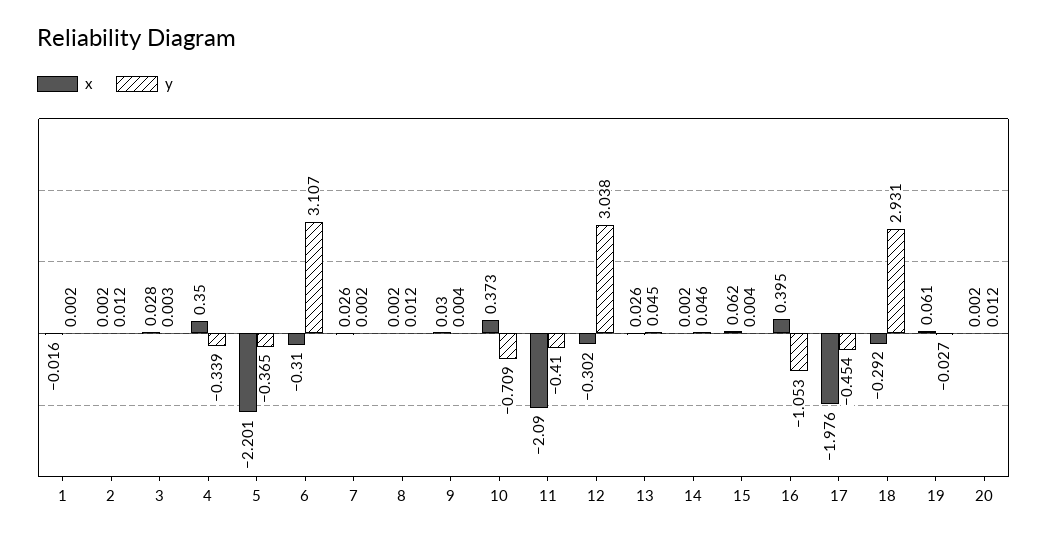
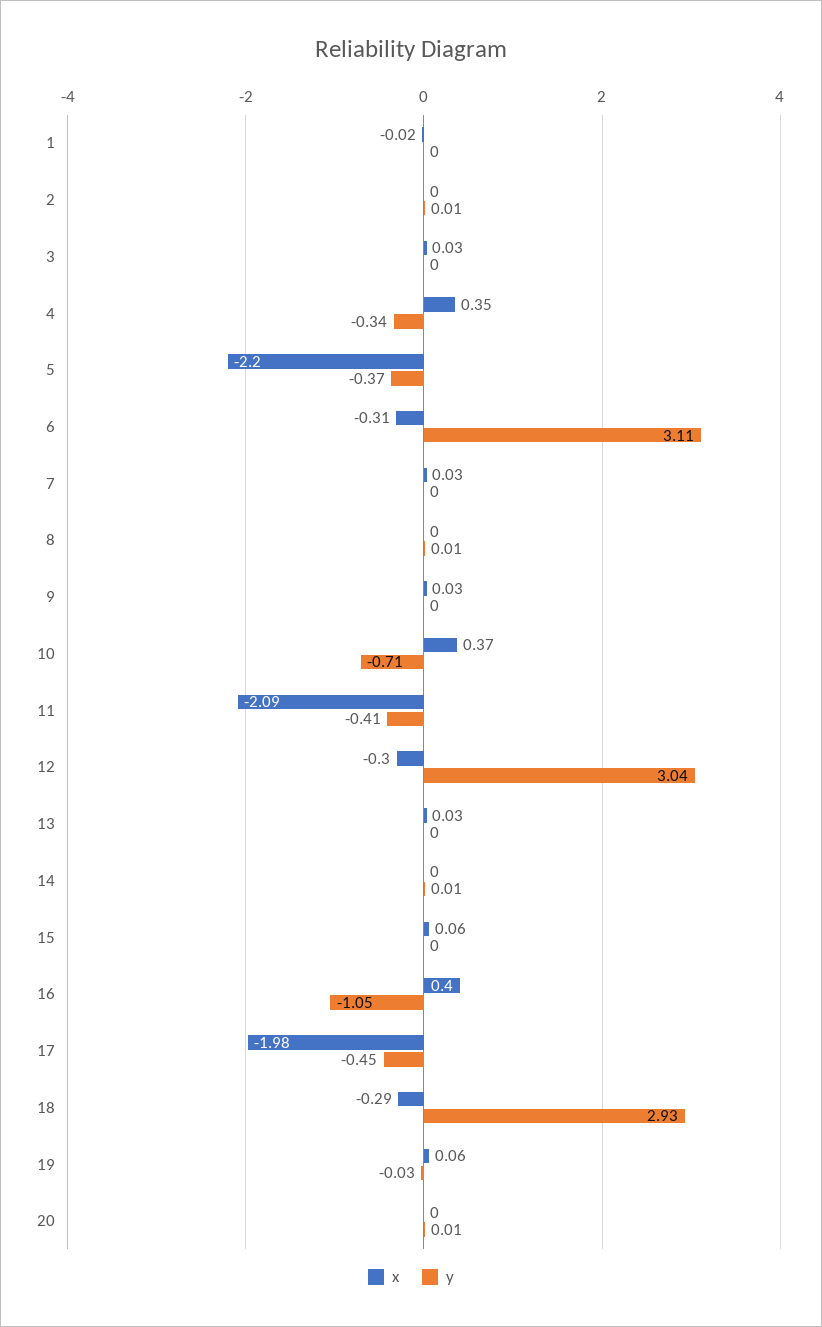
  {
    "x": {
      "1": -0.016,
      "2": 0.002,
      "3": 0.028,
      "4": 0.35,
      "5": -2.201,
      "6": -0.31,
      "7": 0.026,
      "8": 0.002,
      "9": 0.03,
      "10": 0.373,
      "11": -2.09,
      "12": -0.302,
      "13": 0.026,
      "14": 0.002,
      "15": 0.062,
      "16": 0.395,
      "17": -1.976,
      "18": -0.292,
      "19": 0.061,
      "20": 0.002
    },
    "y": {
      "1": 0.002,
      "2": 0.012,
      "3": 0.003,
      "4": -0.339,
      "5": -0.365,
      "6": 3.107,
      "7": 0.002,
      "8": 0.012,
      "9": 0.004,
      "10": -0.709,
      "11": -0.41,
      "12": 3.038,
-     "13": 0.045,
+     "13": 0,
-     "14": 0.046,
+     "14": 0.01,
      "15": 0.004,
      "16": -1.053,
      "17": -0.454,
      "18": 2.931,
      "19": -0.027,
      "20": 0.012
    }
  }

